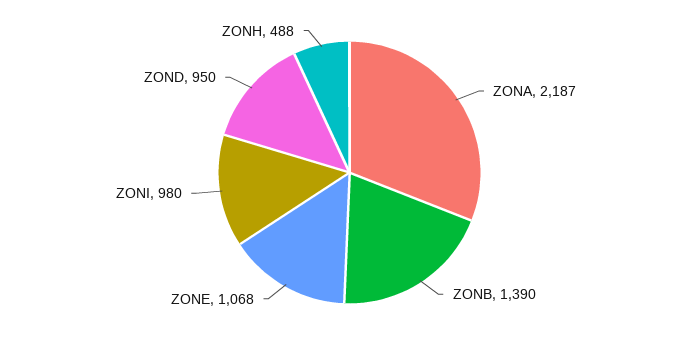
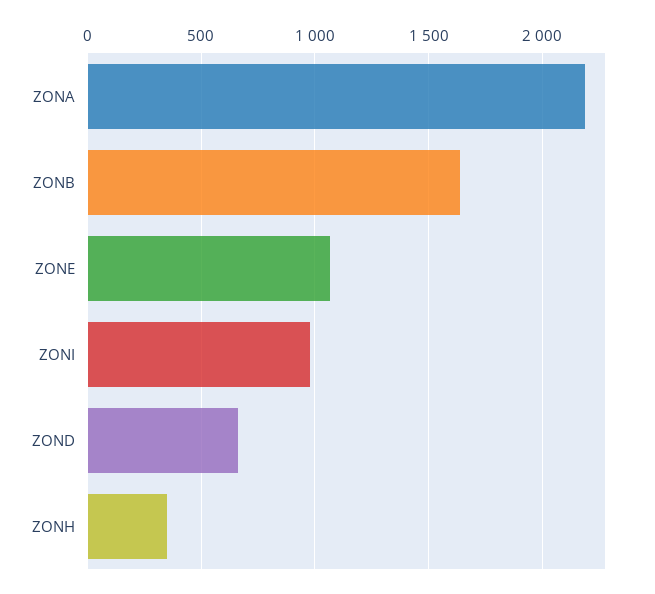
  {
    "ZONA": 2187,
-   "ZONB": 1390,
+   "ZONB": 1650,
    "ZONE": 1068,
    "ZONI": 980,
-   "ZOND": 950,
+   "ZOND": 650,
-   "ZONH": 488
+   "ZONH": 350
  }

